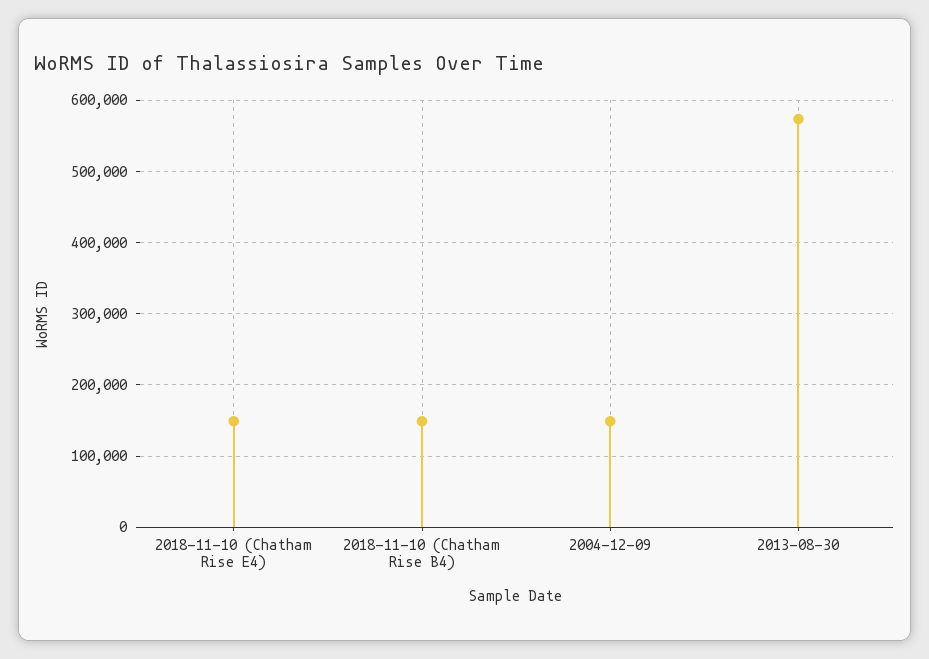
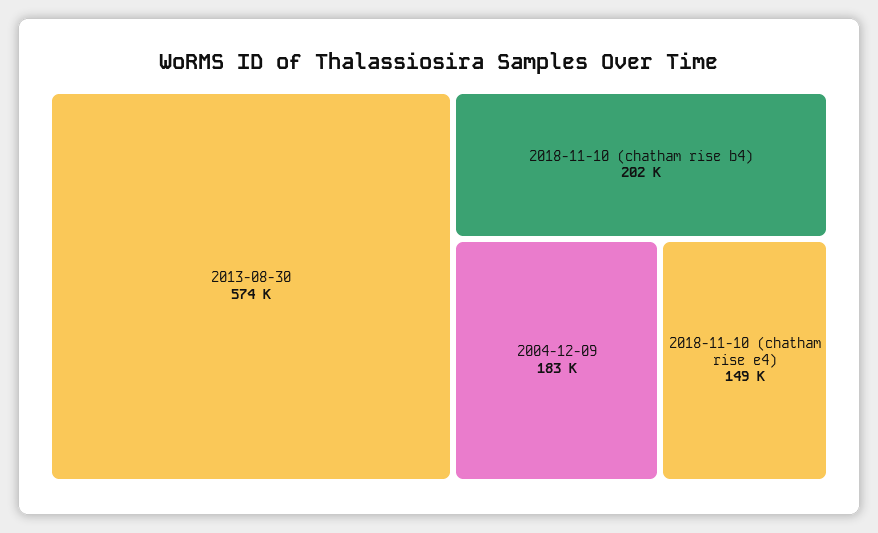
  {
    "2018-11-10 (Chatham Rise E4)": 149000,
-   "2018-11-10 (Chatham Rise B4)": 150000,
+   "2018-11-10 (Chatham Rise B4)": 202000,
-   "2004-12-09": 150000,
+   "2004-12-09": 183000,
    "2013-08-30": 574000
  }

